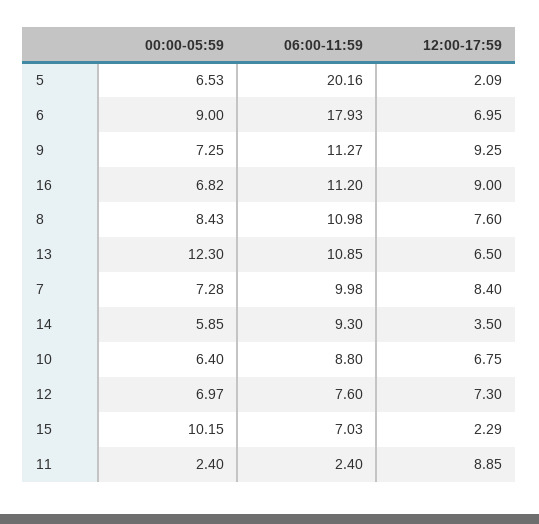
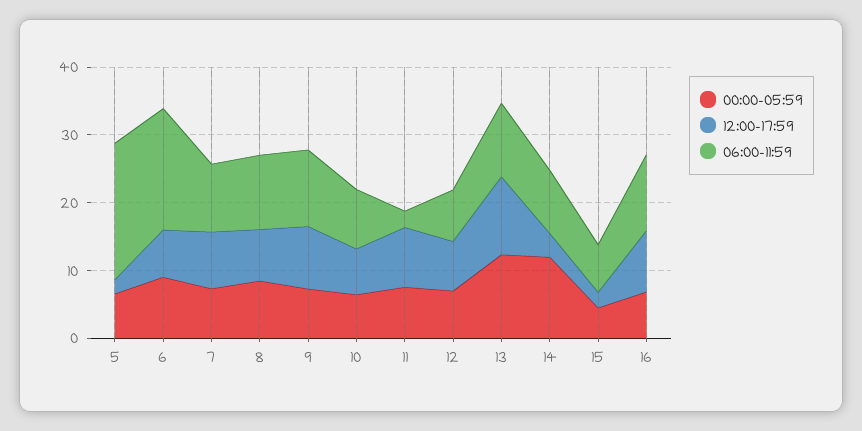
  {
    "00:00-05:59": {
      "5": 6.53,
      "6": 9,
      "9": 7.25,
      "16": 6.82,
      "8": 8.43,
      "13": 12.3,
      "7": 7.28,
-     "14": 5.85,
+     "14": 12,
      "10": 6.4,
      "12": 6.97,
-     "15": 10.15,
+     "15": 4,
-     "11": 2.4
+     "11": 8
    },
    "06:00-11:59": {
      "5": 20.16,
      "6": 17.93,
      "9": 11.27,
      "16": 11.2,
      "8": 10.98,
      "13": 10.85,
      "7": 9.98,
      "14": 9.3,
      "10": 8.8,
      "12": 7.6,
      "15": 7.03,
      "11": 2.4
    },
    "12:00-17:59": {
      "5": 2.09,
      "6": 6.95,
      "9": 9.25,
      "16": 9,
      "8": 7.6,
-     "13": 6.5,
+     "13": 12,
      "7": 8.4,
      "14": 3.5,
      "10": 6.75,
      "12": 7.3,
      "15": 2.29,
      "11": 8.85
    }
  }

